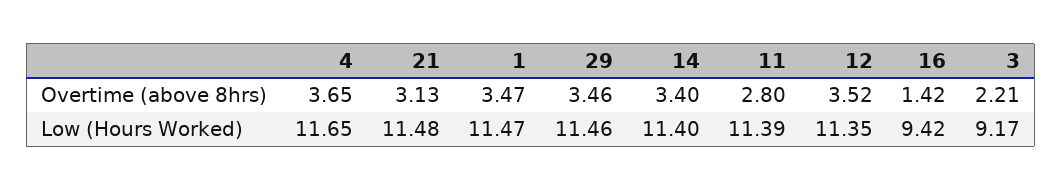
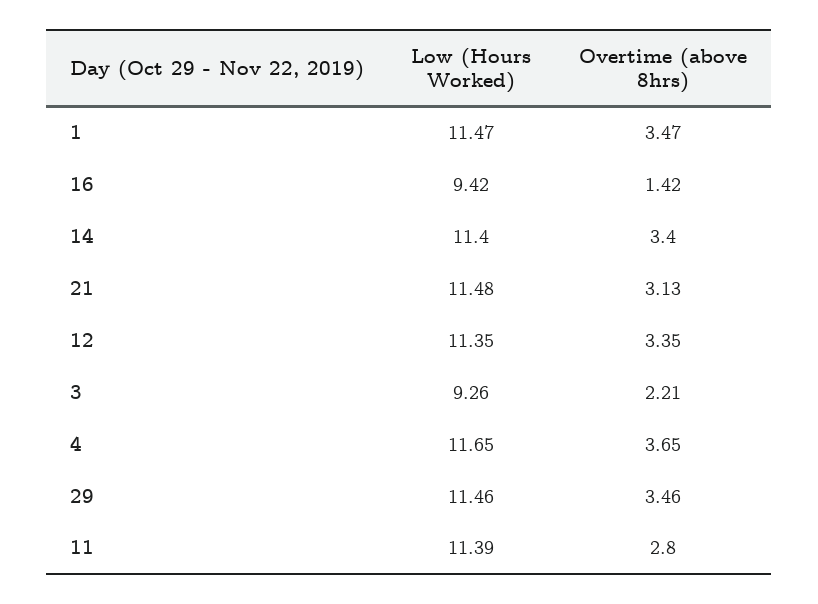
  {
    "4": {
      "Overtime (above 8hrs)": 3.65,
      "Low (Hours Worked)": 11.65
    },
    "21": {
      "Overtime (above 8hrs)": 3.13,
      "Low (Hours Worked)": 11.48
    },
    "1": {
      "Overtime (above 8hrs)": 3.47,
      "Low (Hours Worked)": 11.47
    },
    "29": {
      "Overtime (above 8hrs)": 3.46,
      "Low (Hours Worked)": 11.46
    },
    "14": {
      "Overtime (above 8hrs)": 3.4,
      "Low (Hours Worked)": 11.4
    },
    "11": {
      "Overtime (above 8hrs)": 2.8,
      "Low (Hours Worked)": 11.39
    },
    "12": {
-     "Overtime (above 8hrs)": 3.52,
+     "Overtime (above 8hrs)": 3.35,
      "Low (Hours Worked)": 11.35
    },
    "16": {
      "Overtime (above 8hrs)": 1.42,
      "Low (Hours Worked)": 9.42
    },
    "3": {
      "Overtime (above 8hrs)": 2.21,
-     "Low (Hours Worked)": 9.17
+     "Low (Hours Worked)": 9.26
    }
  }

